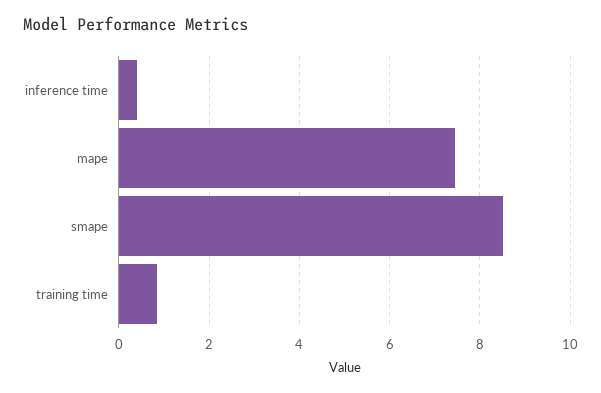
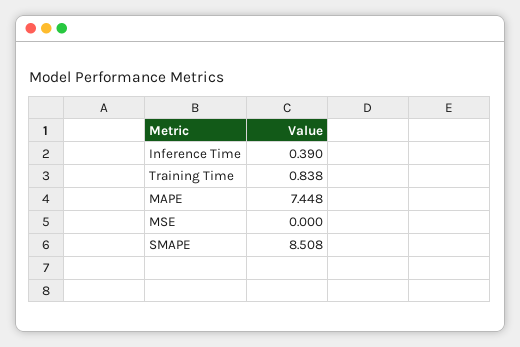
  {
    "inference time": 0.39,
    "mape": 7.448,
    "smape": 8.508,
-   "training time": 0.838
+   "training time": 0.838,
+   "MSE": 0
  }

